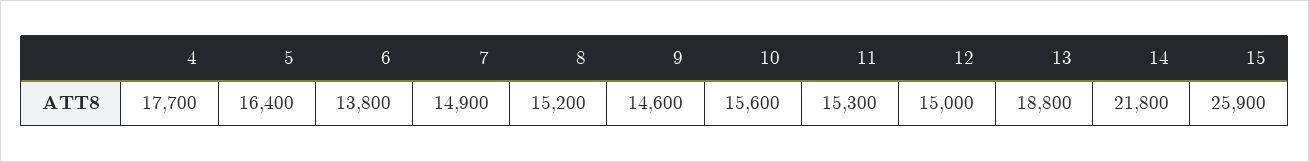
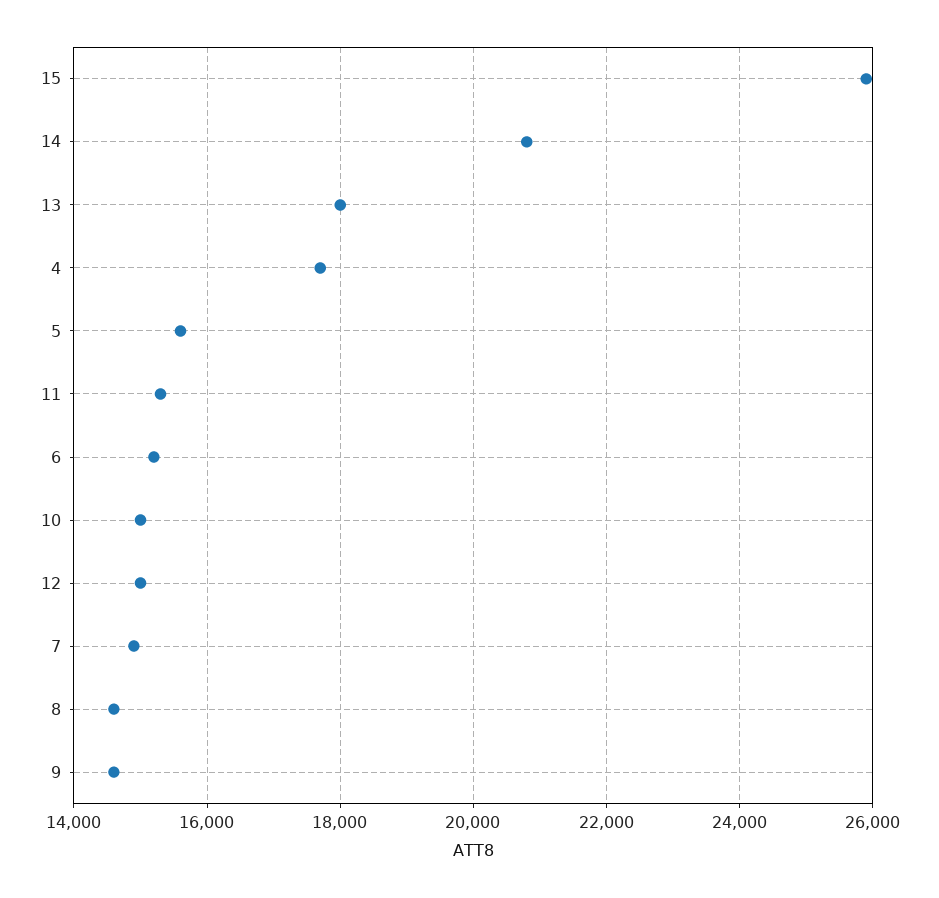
  {
    "4": 17700,
-   "5": 16400,
+   "5": 15600,
-   "6": 13800,
+   "6": 15200,
    "7": 14900,
-   "8": 15200,
+   "8": 14600,
    "9": 14600,
-   "10": 15600,
+   "10": 15000,
    "11": 15300,
    "12": 15000,
-   "13": 18800,
+   "13": 18000,
-   "14": 21800,
+   "14": 20800,
    "15": 25900
  }

